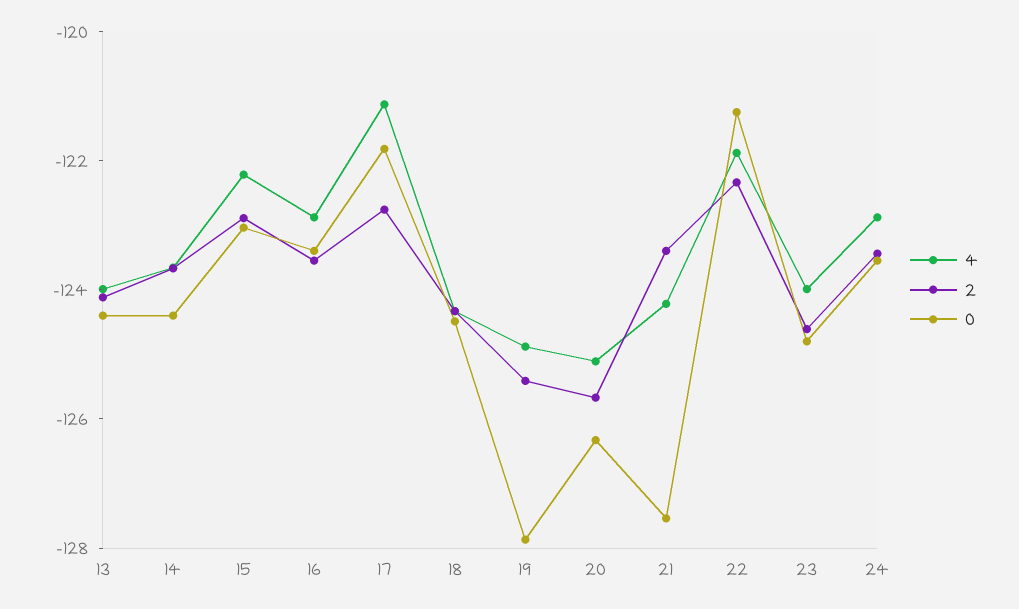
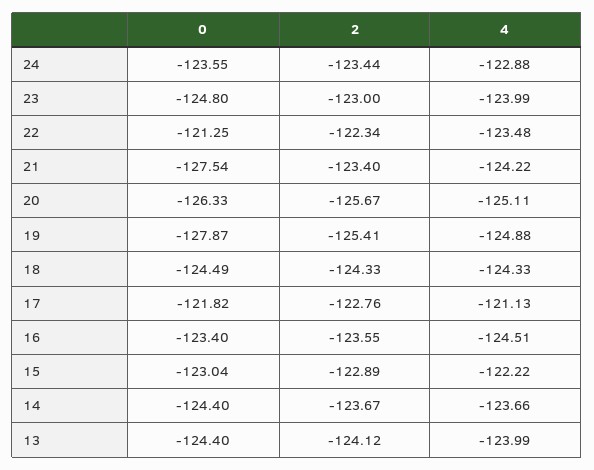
  {
    "4": {
      "13": -123.99,
      "14": -123.66,
      "15": -122.22,
-     "16": -123,
+     "16": -124.51,
      "17": -121.13,
      "18": -124.33,
      "19": -124.88,
      "20": -125.11,
      "21": -124.22,
-     "22": -122,
+     "22": -123.48,
      "23": -123.99,
      "24": -122.88
    },
    "2": {
      "13": -124.12,
      "14": -123.67,
      "15": -122.89,
      "16": -123.55,
      "17": -122.76,
      "18": -124.33,
      "19": -125.41,
      "20": -125.67,
      "21": -123.4,
      "22": -122.34,
-     "23": -124.5,
+     "23": -123,
      "24": -123.44
    },
    "0": {
      "13": -124.4,
      "14": -124.4,
      "15": -123.04,
      "16": -123.4,
      "17": -121.82,
      "18": -124.49,
      "19": -127.87,
      "20": -126.33,
      "21": -127.54,
      "22": -121.25,
      "23": -124.8,
      "24": -123.55
    }
  }

